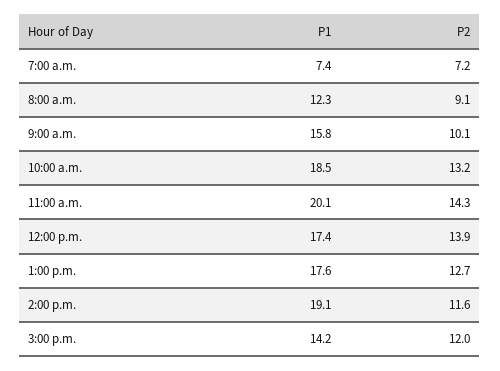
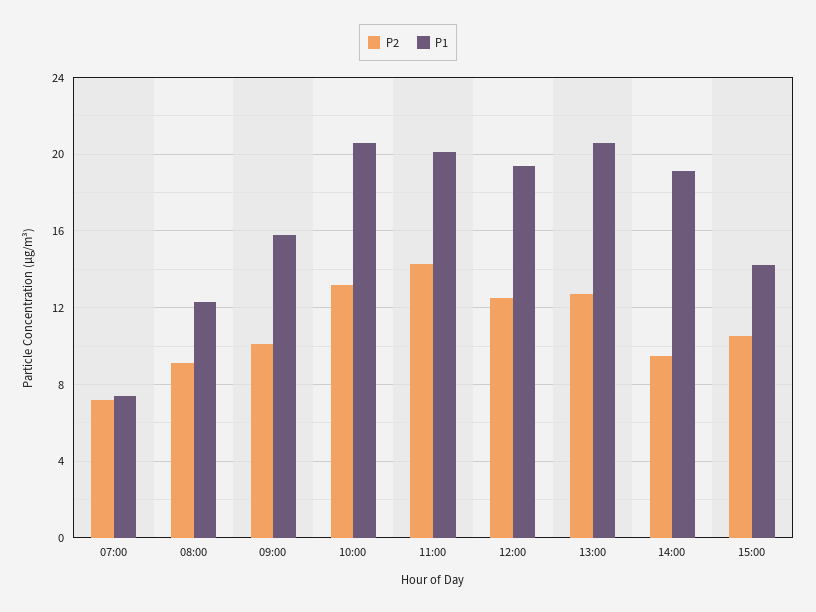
  {
    "P1": {
      "7:00 a.m.": 7.4,
      "8:00 a.m.": 12.3,
      "9:00 a.m.": 15.8,
-     "10:00 a.m.": 18.5,
+     "10:00 a.m.": 20.5,
      "11:00 a.m.": 20.1,
-     "12:00 p.m.": 17.4,
+     "12:00 p.m.": 19.5,
-     "1:00 p.m.": 17.6,
+     "1:00 p.m.": 20.5,
      "2:00 p.m.": 19.1,
      "3:00 p.m.": 14.2
    },
    "P2": {
      "7:00 a.m.": 7.2,
      "8:00 a.m.": 9.1,
      "9:00 a.m.": 10.1,
      "10:00 a.m.": 13.2,
      "11:00 a.m.": 14.3,
-     "12:00 p.m.": 13.9,
+     "12:00 p.m.": 12.5,
      "1:00 p.m.": 12.7,
-     "2:00 p.m.": 11.6,
+     "2:00 p.m.": 9.5,
-     "3:00 p.m.": 12
+     "3:00 p.m.": 10.5
    }
  }

